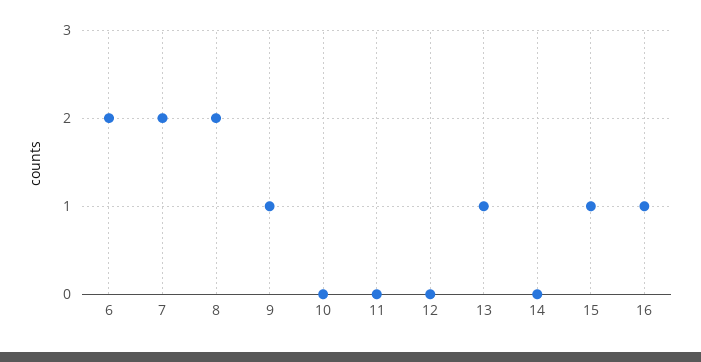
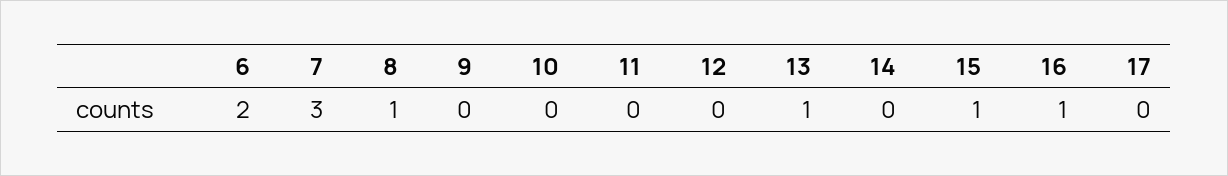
  {
    "6": 2,
-   "7": 2,
+   "7": 3,
-   "8": 2,
+   "8": 1,
-   "9": 1,
+   "9": 0,
    "10": 0,
    "11": 0,
    "12": 0,
    "13": 1,
    "14": 0,
    "15": 1,
-   "16": 1
+   "16": 1,
+   "17": 0
  }

